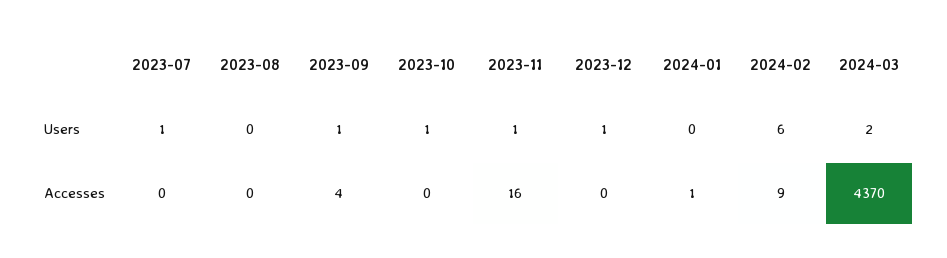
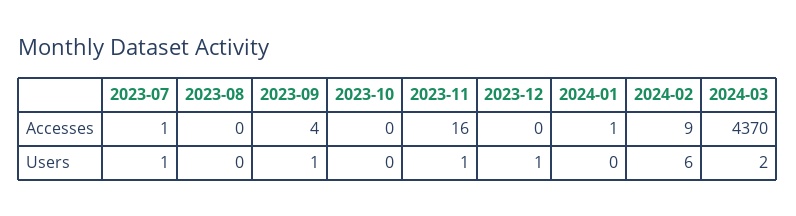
  {
    "2023-07": {
      "Users": 1,
-     "Accesses": 0
+     "Accesses": 1
    },
    "2023-08": {
      "Users": 0,
      "Accesses": 0
    },
    "2023-09": {
      "Users": 1,
      "Accesses": 4
    },
    "2023-10": {
-     "Users": 1,
+     "Users": 0,
      "Accesses": 0
    },
    "2023-11": {
      "Users": 1,
      "Accesses": 16
    },
    "2023-12": {
      "Users": 1,
      "Accesses": 0
    },
    "2024-01": {
      "Users": 0,
      "Accesses": 1
    },
    "2024-02": {
      "Users": 6,
      "Accesses": 9
    },
    "2024-03": {
      "Users": 2,
      "Accesses": 4370
    }
  }

